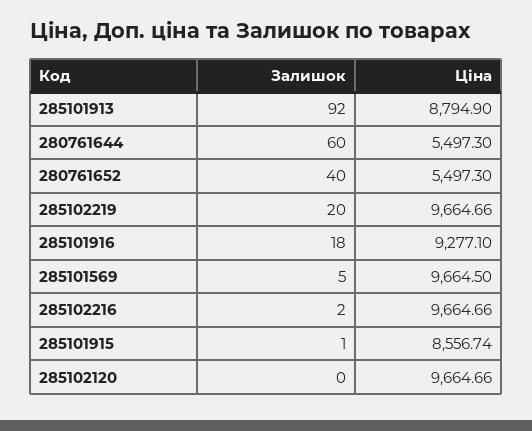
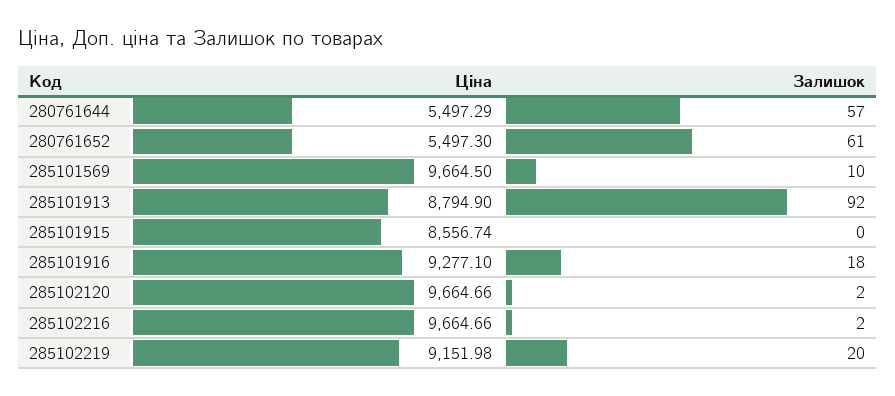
  {
    "Залишок": {
      "285101913": 92,
-     "280761644": 60,
+     "280761644": 57,
-     "280761652": 40,
+     "280761652": 61,
      "285102219": 20,
      "285101916": 18,
-     "285101569": 5,
+     "285101569": 10,
      "285102216": 2,
-     "285101915": 1,
+     "285101915": 0,
-     "285102120": 0
+     "285102120": 2
    },
    "Ціна": {
      "285101913": 8794.9,
-     "280761644": 5497.3,
+     "280761644": 5497.29,
      "280761652": 5497.3,
-     "285102219": 9664.66,
+     "285102219": 9151.98,
      "285101916": 9277.1,
      "285101569": 9664.5,
      "285102216": 9664.66,
      "285101915": 8556.74,
      "285102120": 9664.66
    }
  }

